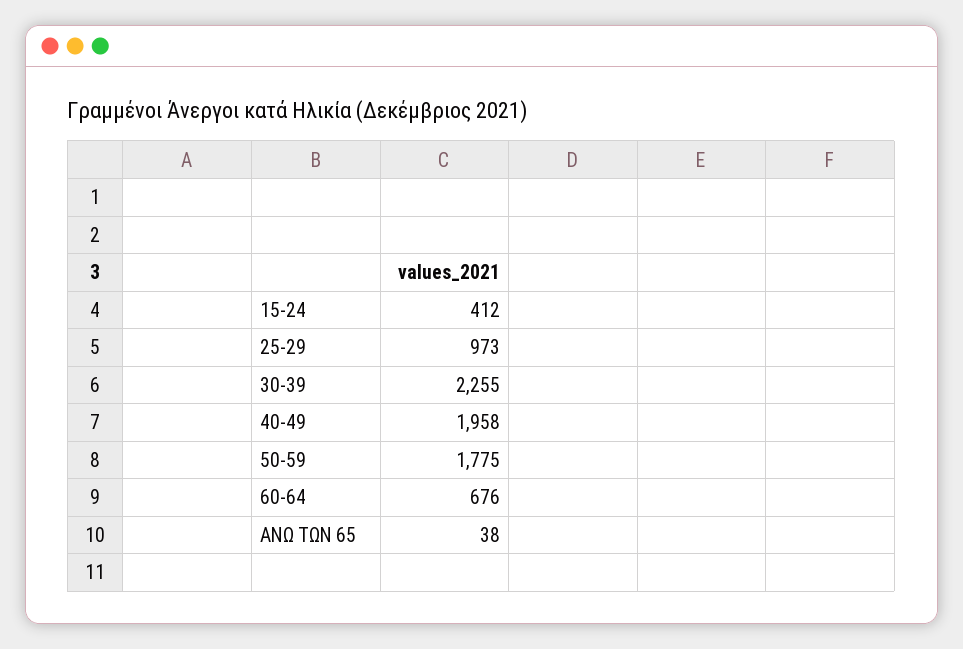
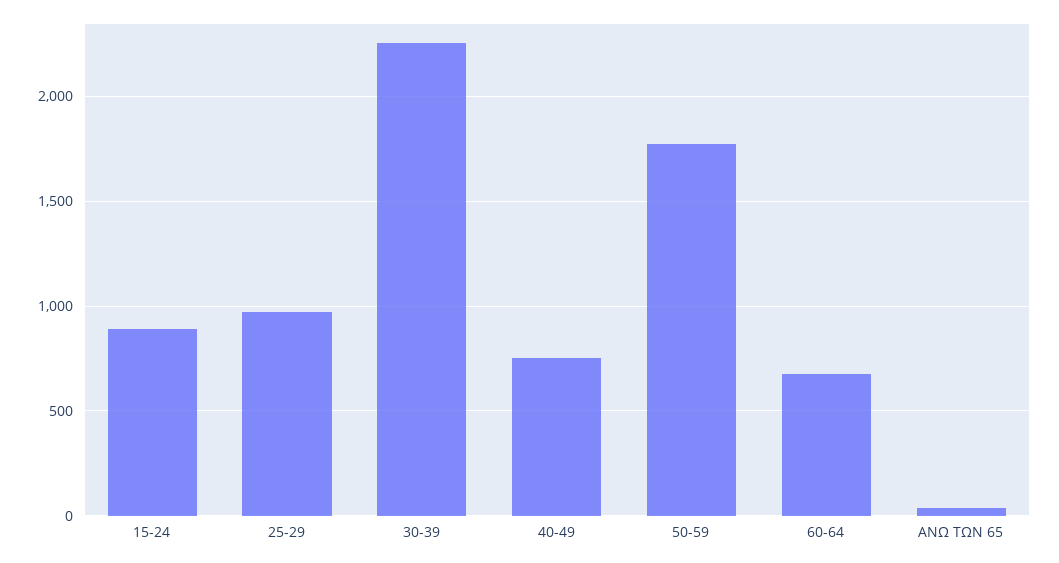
  {
-   "15-24": 412,
+   "15-24": 900,
    "25-29": 973,
    "30-39": 2255,
-   "40-49": 1958,
+   "40-49": 750,
    "50-59": 1775,
    "60-64": 676,
    "ΑΝΩ ΤΩΝ 65": 38
  }

